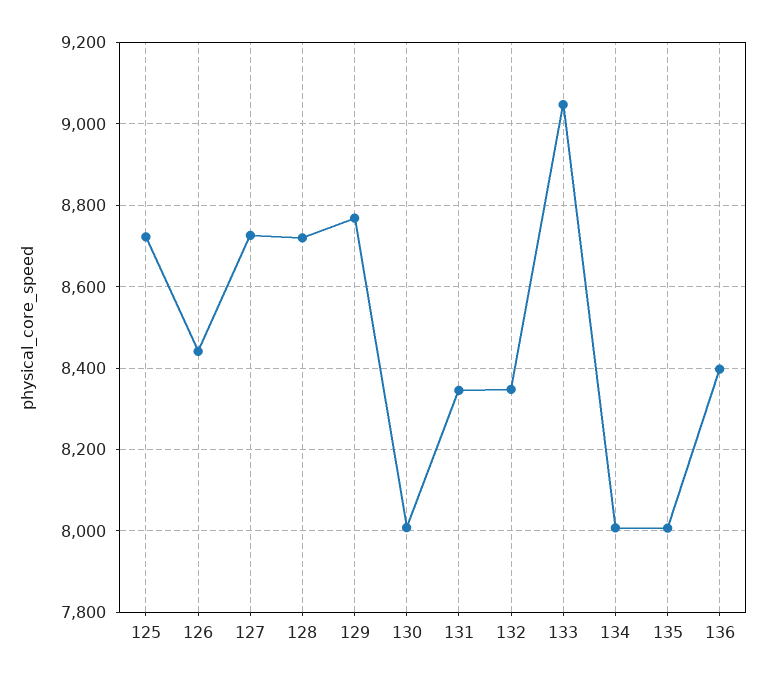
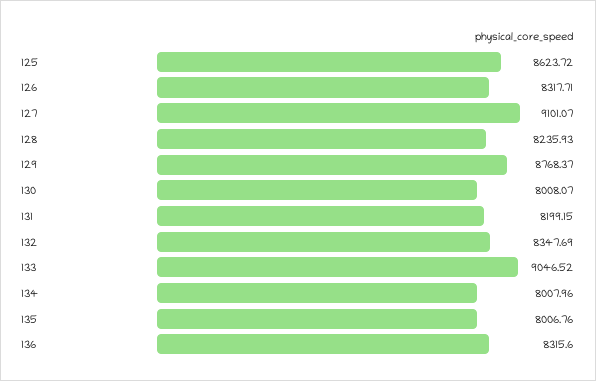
  {
-   "125": 8720,
+   "125": 8623.72,
-   "126": 8440,
+   "126": 8317.71,
-   "127": 8720,
+   "127": 9101.07,
-   "128": 8720,
+   "128": 8235.93,
    "129": 8768.37,
    "130": 8008.07,
-   "131": 8340,
+   "131": 8199.15,
    "132": 8347.69,
    "133": 9046.52,
    "134": 8007.96,
    "135": 8006.76,
-   "136": 8400
+   "136": 8315.6
  }

